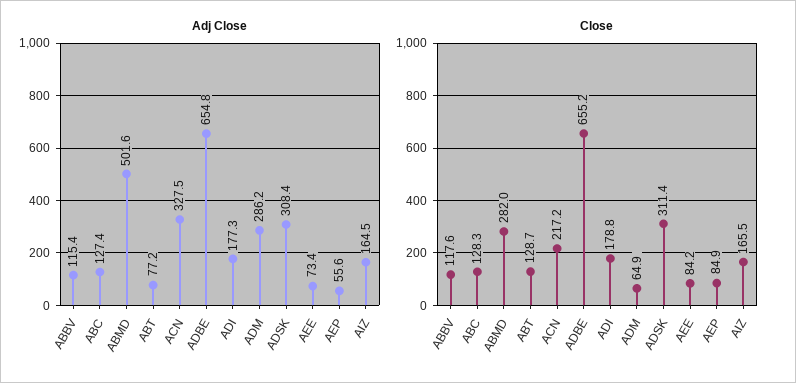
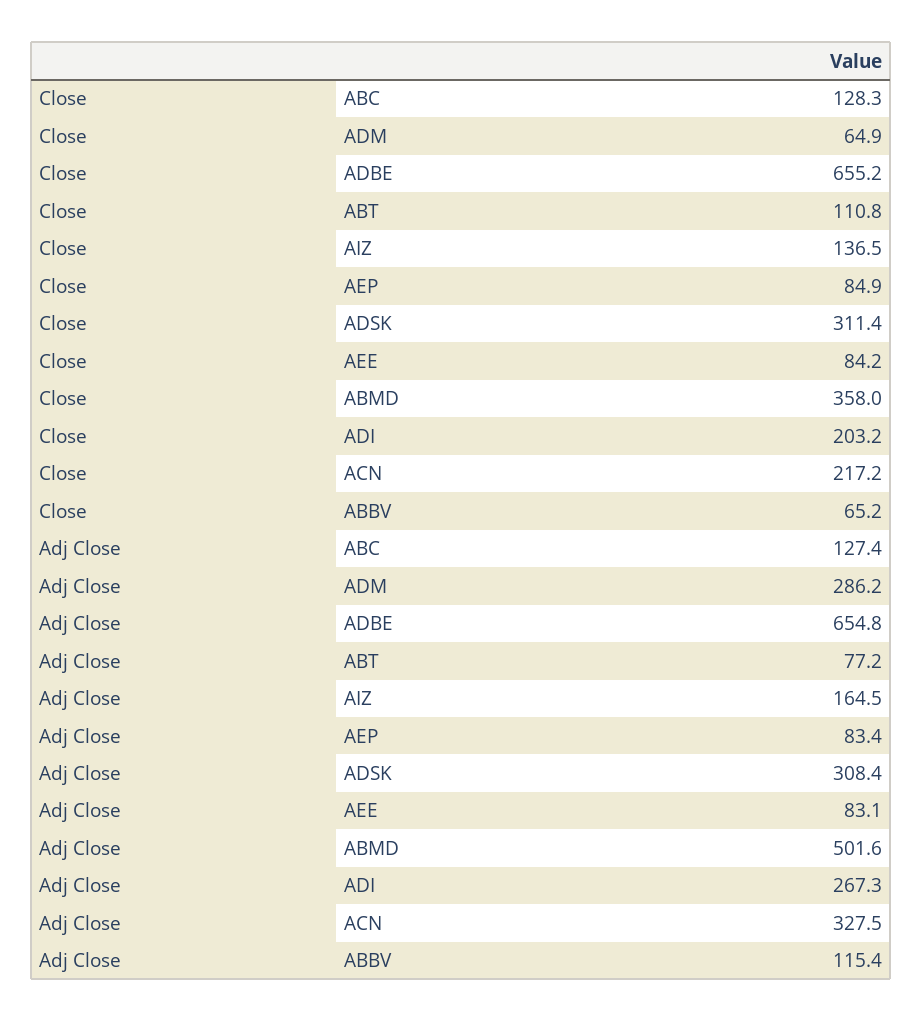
  {
    "Adj Close": {
      "ABBV": 115.4,
      "ABC": 127.4,
      "ABMD": 501.6,
      "ABT": 77.2,
      "ACN": 327.5,
      "ADBE": 654.8,
-     "ADI": 177.3,
+     "ADI": 267.3,
      "ADM": 286.2,
      "ADSK": 308.4,
-     "AEE": 73.4,
+     "AEE": 83.1,
-     "AEP": 55.6,
+     "AEP": 83.4,
      "AIZ": 164.5
    },
    "Close": {
-     "ABBV": 117.6,
+     "ABBV": 65.2,
      "ABC": 128.3,
-     "ABMD": 282,
+     "ABMD": 358,
-     "ABT": 128.7,
+     "ABT": 110.8,
      "ACN": 217.2,
      "ADBE": 655.2,
-     "ADI": 178.8,
+     "ADI": 203.2,
      "ADM": 64.9,
      "ADSK": 311.4,
      "AEE": 84.2,
      "AEP": 84.9,
-     "AIZ": 165.5
+     "AIZ": 136.5
    }
  }

